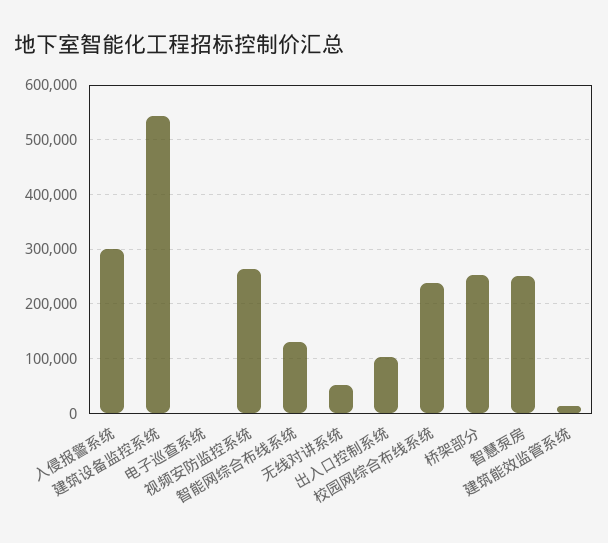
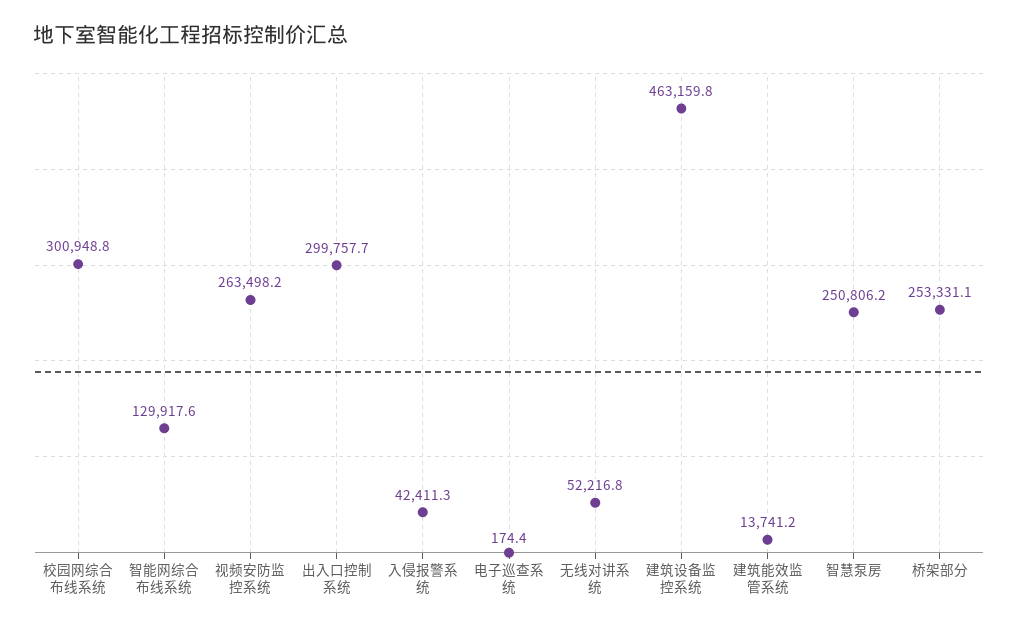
  {
-   "入侵报警系统": 300000,
+   "入侵报警系统": 42411.3,
-   "建筑设备监控系统": 540000,
+   "建筑设备监控系统": 463159.8,
    "电子巡查系统": 174.4,
    "视频安防监控系统": 263498.2,
    "智能网综合布线系统": 129917.6,
    "无线对讲系统": 52216.8,
-   "出入口控制系统": 100000,
+   "出入口控制系统": 299757.7,
-   "校园网综合布线系统": 240000,
+   "校园网综合布线系统": 300948.8,
    "桥架部分": 253331.1,
    "智慧泵房": 250806.2,
    "建筑能效监管系统": 13741.2
  }

